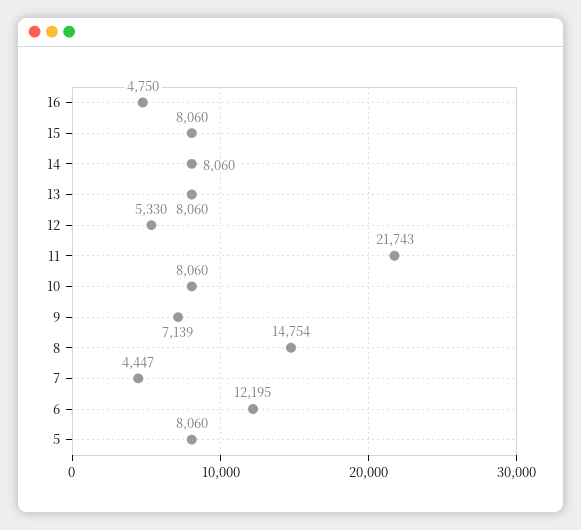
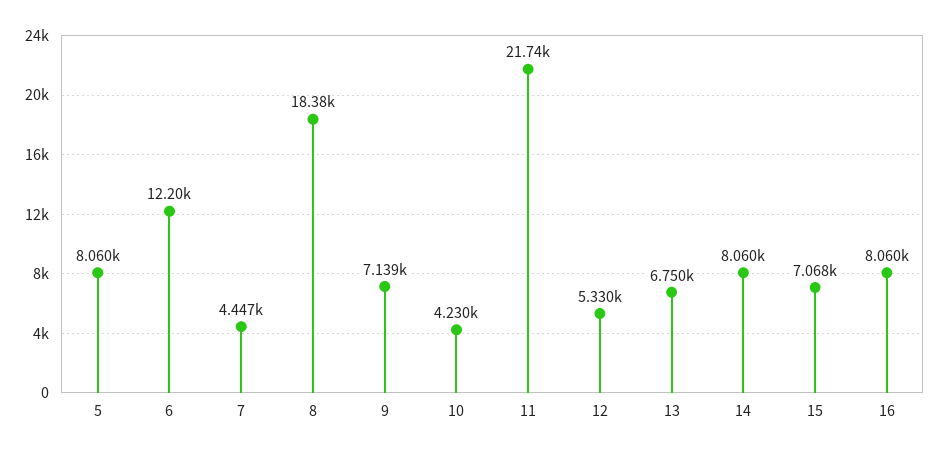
  {
-   "16": 4750,
+   "16": 8060,
-   "15": 8060,
+   "15": 7068,
    "14": 8060,
-   "13": 8060,
+   "13": 6750,
    "12": 5330,
    "11": 21743,
-   "10": 8060,
+   "10": 4230,
    "9": 7139,
-   "8": 14754,
+   "8": 18380,
    "7": 4447,
    "6": 12195,
    "5": 8060
  }

